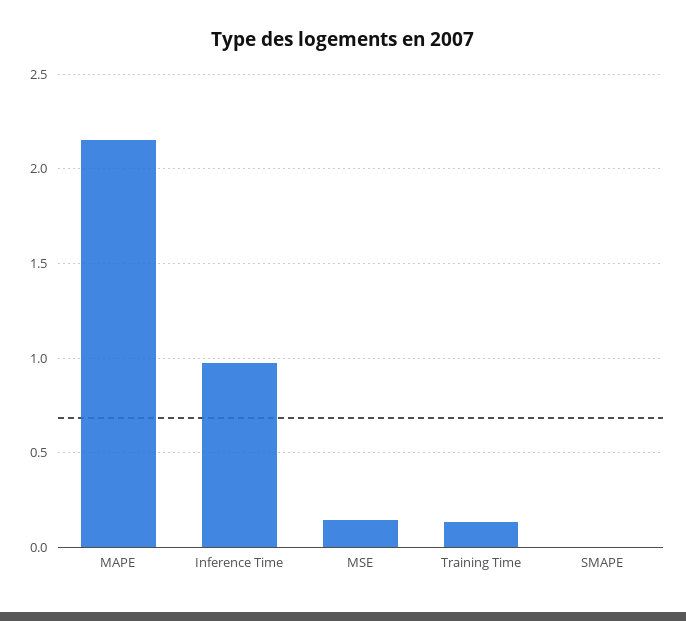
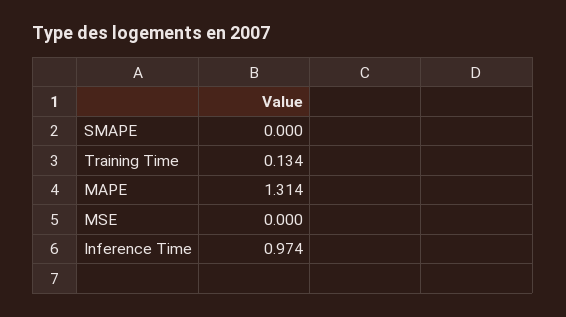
  {
-   "MAPE": 2.15,
+   "MAPE": 1.314,
    "Inference Time": 0.974,
-   "MSE": 0.15,
+   "MSE": 0,
    "Training Time": 0.134,
    "SMAPE": 0
  }

